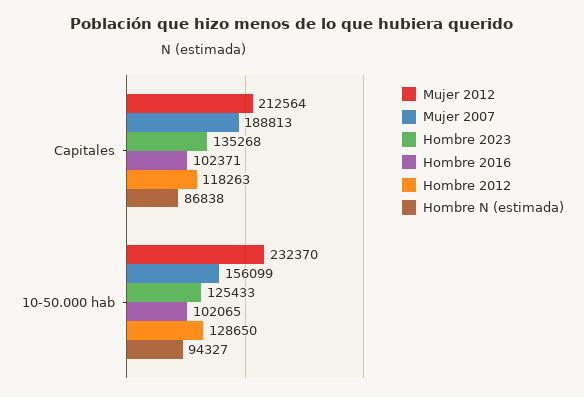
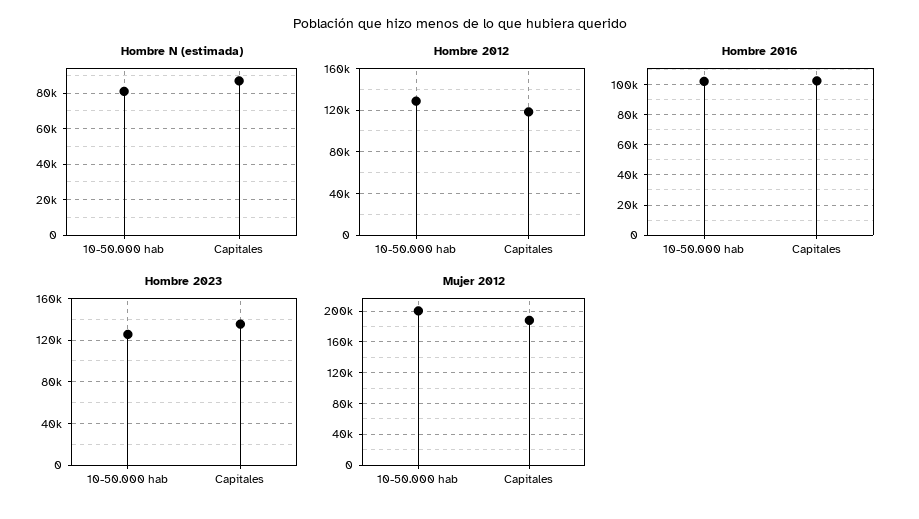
  {
    "Mujer 2012": {
-     "Capitales": 212564,
+     "Capitales": 190000,
-     "10-50.000 hab": 232370
+     "10-50.000 hab": 200000
    },
-   "Mujer 2007": {
-     "Capitales": 188813,
-     "10-50.000 hab": 156099
-   },
    "Hombre 2023": {
      "Capitales": 135268,
      "10-50.000 hab": 125433
    },
    "Hombre 2016": {
      "Capitales": 102371,
      "10-50.000 hab": 102065
    },
    "Hombre 2012": {
      "Capitales": 118263,
      "10-50.000 hab": 128650
    },
    "Hombre N (estimada)": {
      "Capitales": 86838,
-     "10-50.000 hab": 94327
+     "10-50.000 hab": 80000
    }
  }

